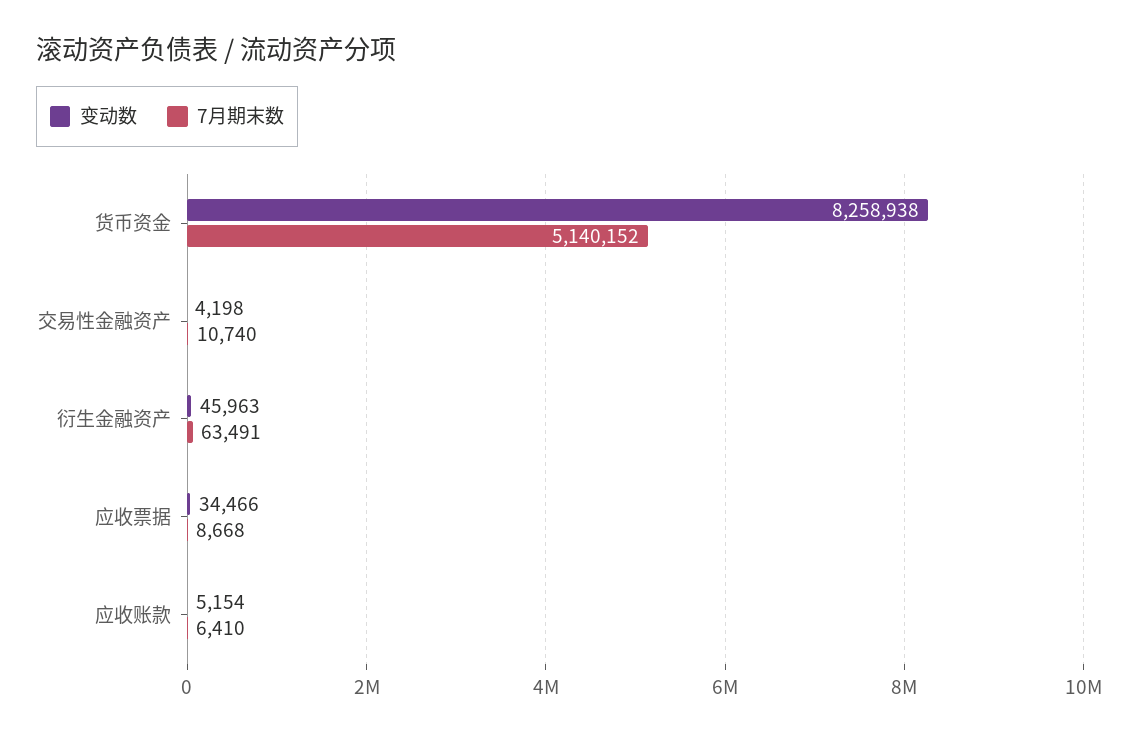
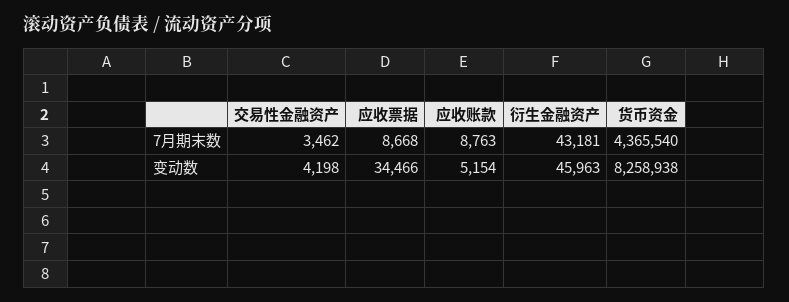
  {
    "变动数": {
      "货币资金": 8258938,
      "交易性金融资产": 4198,
      "衍生金融资产": 45963,
      "应收票据": 34466,
      "应收账款": 5154
    },
    "7月期末数": {
-     "货币资金": 5140152,
+     "货币资金": 4365540,
-     "交易性金融资产": 10740,
+     "交易性金融资产": 3462,
-     "衍生金融资产": 63491,
+     "衍生金融资产": 43181,
      "应收票据": 8668,
-     "应收账款": 6410
+     "应收账款": 8763
    }
  }

